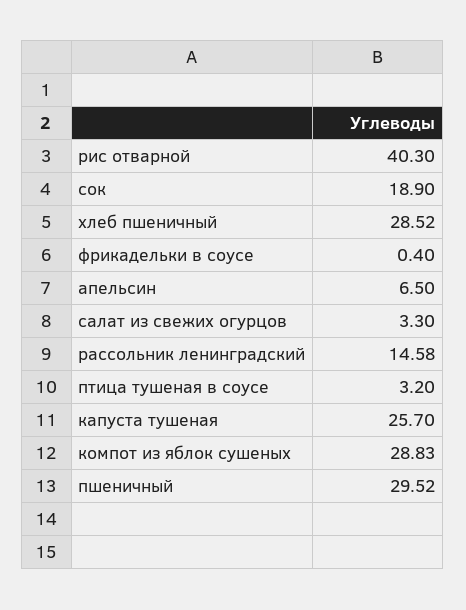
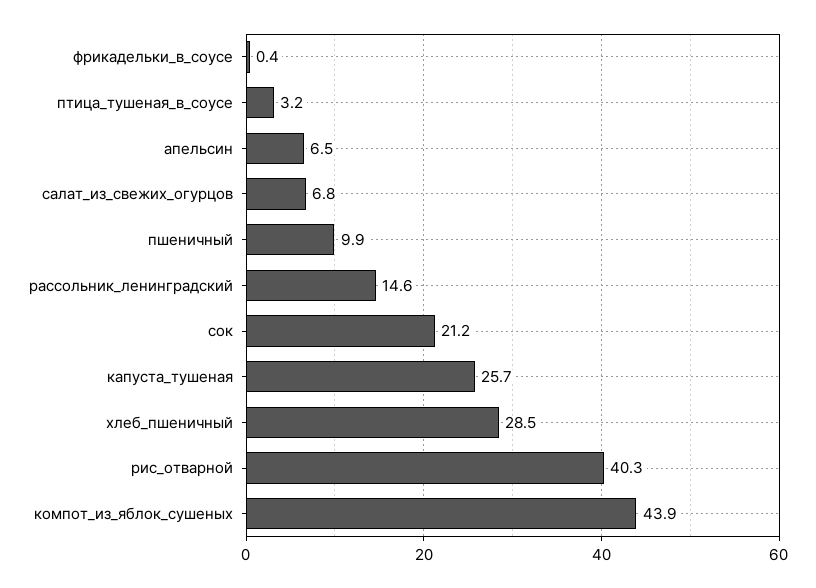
  {
    "рис отварной": 40.3,
-   "сок": 18.9,
+   "сок": 21.2,
    "хлеб пшеничный": 28.52,
    "фрикадельки в соусе": 0.4,
    "апельсин": 6.5,
-   "салат из свежих огурцов": 3.3,
+   "салат из свежих огурцов": 6.8,
    "рассольник ленинградский": 14.58,
    "птица тушеная в соусе": 3.2,
    "капуста тушеная": 25.7,
-   "компот из яблок сушеных": 28.83,
+   "компот из яблок сушеных": 43.9,
-   "пшеничный": 29.52
+   "пшеничный": 9.9
  }

